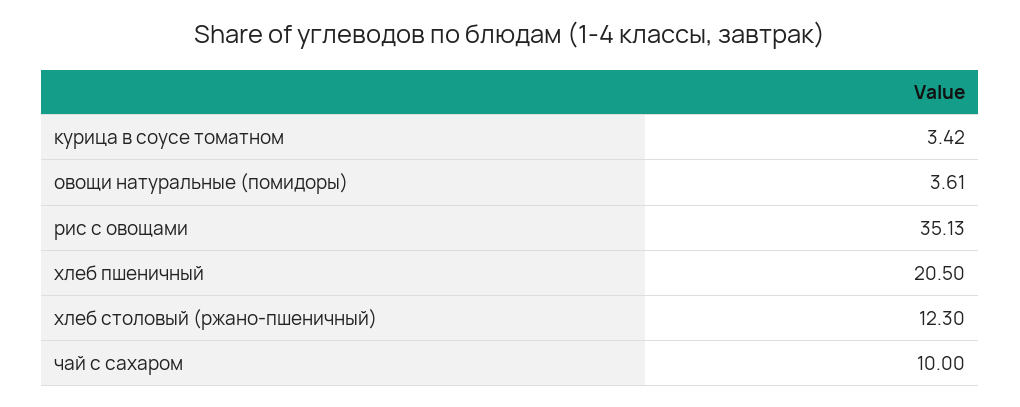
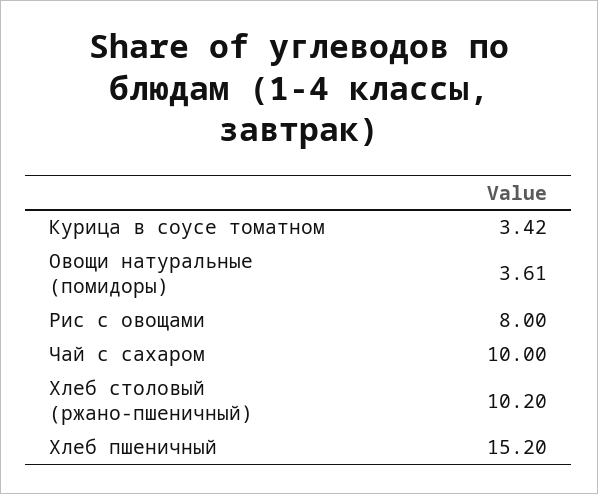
  {
    "курица в соусе томатном": 3.42,
    "овощи натуральные (помидоры)": 3.61,
-   "рис с овощами": 35.13,
+   "рис с овощами": 8,
-   "хлеб пшеничный": 20.5,
+   "хлеб пшеничный": 15.2,
-   "хлеб столовый (ржано-пшеничный)": 12.3,
+   "хлеб столовый (ржано-пшеничный)": 10.2,
    "чай с сахаром": 10
  }

